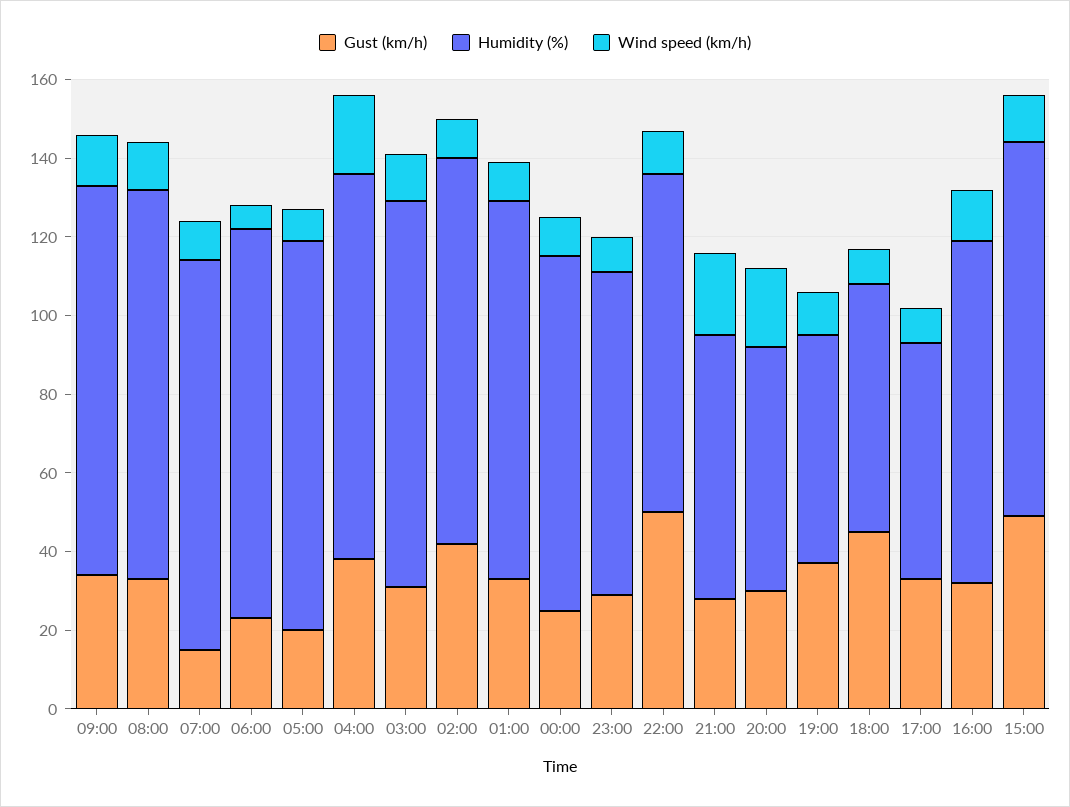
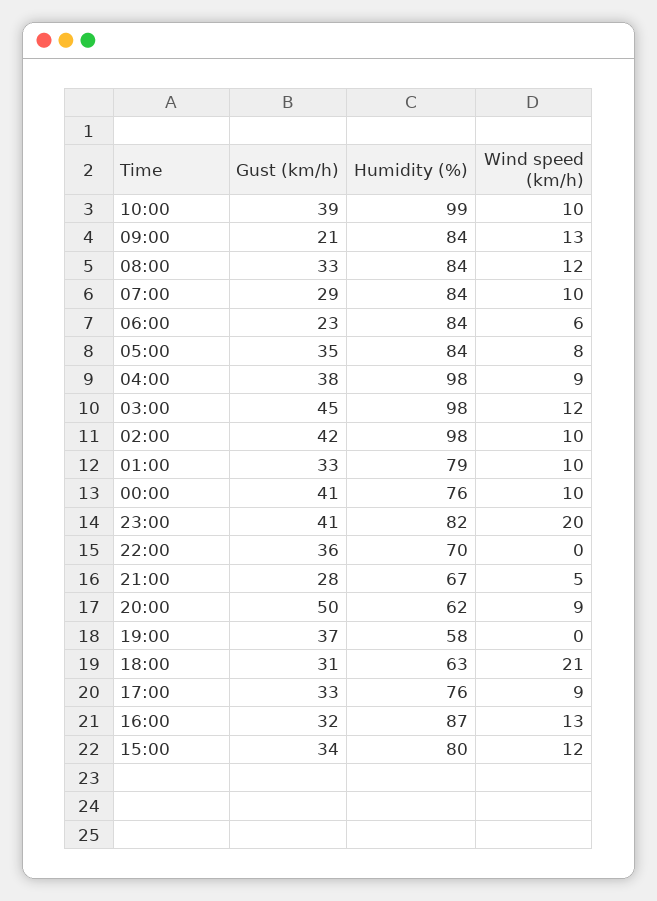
  {
    "Gust (km/h)": {
-     "09:00": 35,
+     "09:00": 21,
      "08:00": 33,
-     "07:00": 15,
+     "07:00": 29,
      "06:00": 23,
-     "05:00": 20,
+     "05:00": 35,
      "04:00": 38,
-     "03:00": 30,
+     "03:00": 45,
      "02:00": 42,
      "01:00": 33,
-     "00:00": 25,
+     "00:00": 41,
-     "23:00": 30,
+     "23:00": 41,
-     "22:00": 50,
+     "22:00": 36,
      "21:00": 28,
-     "20:00": 30,
+     "20:00": 50,
      "19:00": 37,
-     "18:00": 45,
+     "18:00": 31,
      "17:00": 33,
      "16:00": 32,
-     "15:00": 50
+     "15:00": 34,
+     "10:00": 39
    },
    "Humidity (%)": {
-     "09:00": 100,
+     "09:00": 84,
-     "08:00": 100,
+     "08:00": 84,
-     "07:00": 100,
+     "07:00": 84,
-     "06:00": 100,
+     "06:00": 84,
-     "05:00": 100,
+     "05:00": 84,
      "04:00": 98,
      "03:00": 98,
      "02:00": 98,
-     "01:00": 95,
+     "01:00": 79,
-     "00:00": 90,
+     "00:00": 76,
      "23:00": 82,
-     "22:00": 85,
+     "22:00": 70,
      "21:00": 67,
      "20:00": 62,
      "19:00": 58,
      "18:00": 63,
-     "17:00": 60,
+     "17:00": 76,
      "16:00": 87,
-     "15:00": 95
+     "15:00": 80,
+     "10:00": 99
    },
    "Wind speed (km/h)": {
      "09:00": 13,
      "08:00": 12,
      "07:00": 10,
      "06:00": 6,
      "05:00": 8,
-     "04:00": 20,
+     "04:00": 9,
      "03:00": 12,
      "02:00": 10,
      "01:00": 10,
      "00:00": 10,
-     "23:00": 10,
+     "23:00": 20,
-     "22:00": 10,
+     "22:00": 0,
-     "21:00": 20,
+     "21:00": 5,
-     "20:00": 20,
+     "20:00": 9,
-     "19:00": 10,
+     "19:00": 0,
-     "18:00": 10,
+     "18:00": 21,
      "17:00": 9,
      "16:00": 13,
-     "15:00": 12
+     "15:00": 12,
+     "10:00": 10
    }
  }

